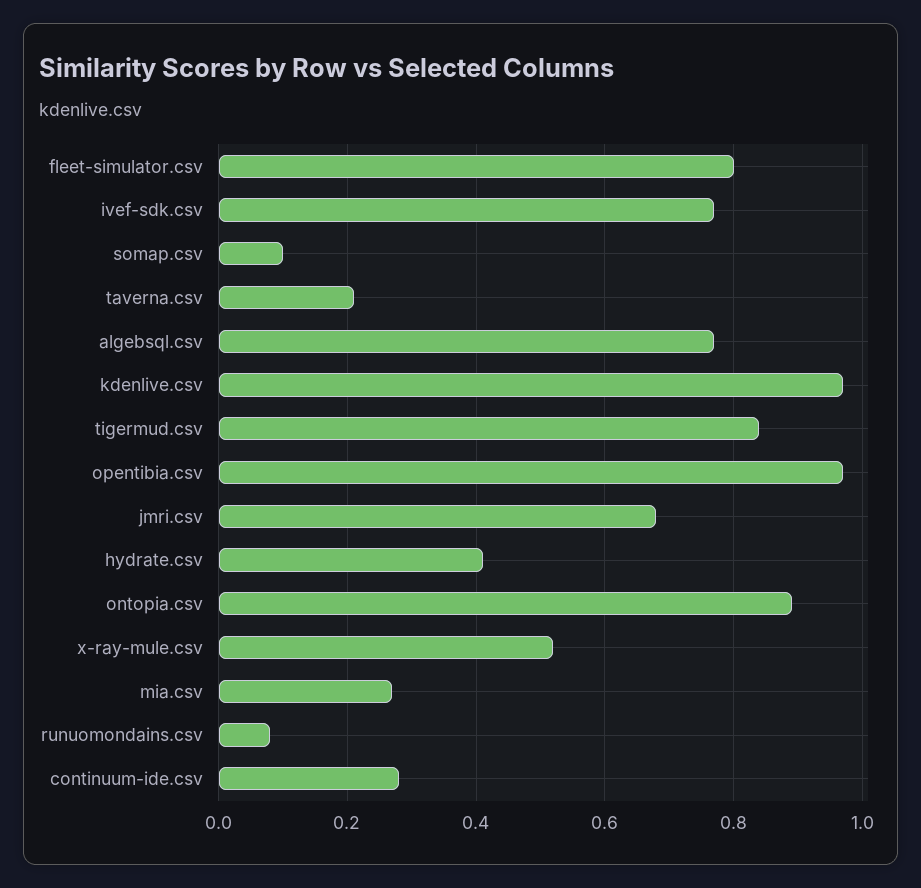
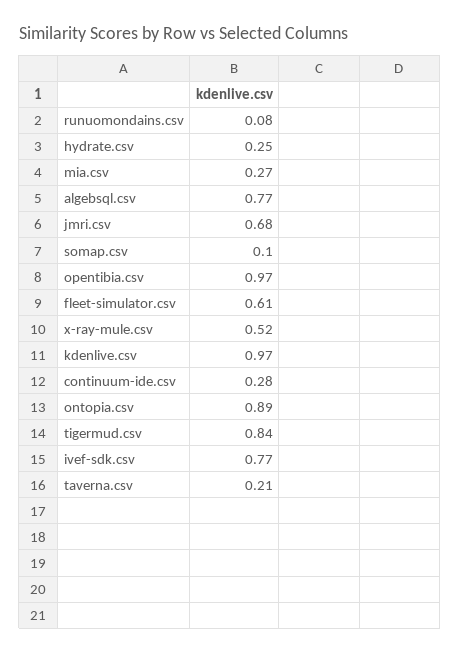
  {
-   "fleet-simulator.csv": 0.8,
+   "fleet-simulator.csv": 0.61,
    "ivef-sdk.csv": 0.77,
    "somap.csv": 0.1,
    "taverna.csv": 0.21,
    "algebsql.csv": 0.77,
    "kdenlive.csv": 0.97,
    "tigermud.csv": 0.84,
    "opentibia.csv": 0.97,
    "jmri.csv": 0.68,
-   "hydrate.csv": 0.4,
+   "hydrate.csv": 0.25,
    "ontopia.csv": 0.89,
    "x-ray-mule.csv": 0.52,
    "mia.csv": 0.27,
    "runuomondains.csv": 0.08,
    "continuum-ide.csv": 0.28
  }

